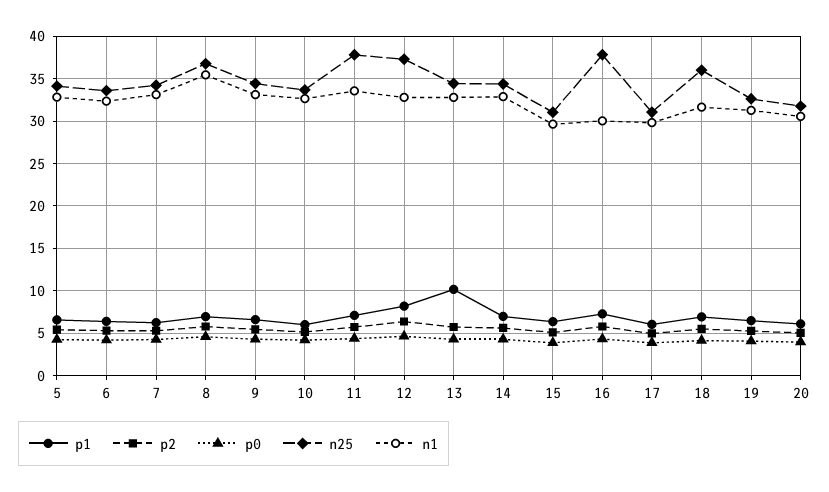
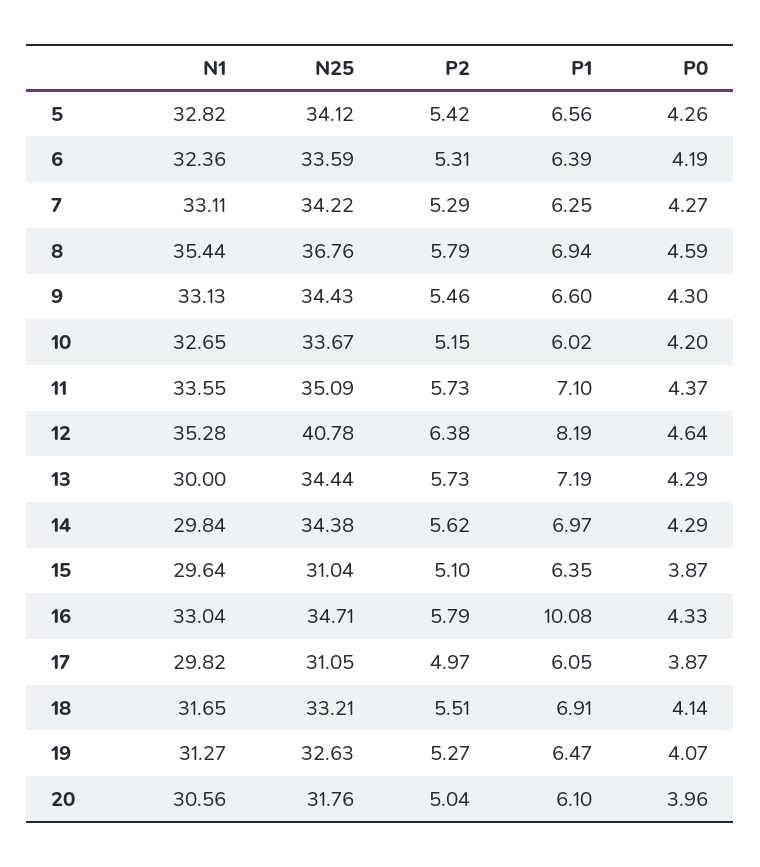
  {
    "p1": {
      "5": 6.56,
      "6": 6.39,
      "7": 6.25,
      "8": 6.94,
      "9": 6.6,
      "10": 6.02,
      "11": 7.1,
      "12": 8.19,
-     "13": 10,
+     "13": 7.19,
      "14": 6.97,
      "15": 6.35,
-     "16": 7,
+     "16": 10.08,
      "17": 6.05,
      "18": 6.91,
      "19": 6.47,
      "20": 6.1
    },
    "p2": {
      "5": 5.42,
      "6": 5.31,
      "7": 5.29,
      "8": 5.79,
      "9": 5.46,
      "10": 5.15,
      "11": 5.73,
      "12": 6.38,
      "13": 5.73,
      "14": 5.62,
      "15": 5.1,
      "16": 5.79,
      "17": 4.97,
      "18": 5.51,
      "19": 5.27,
      "20": 5.04
    },
    "p0": {
      "5": 4.26,
      "6": 4.19,
      "7": 4.27,
      "8": 4.59,
      "9": 4.3,
      "10": 4.2,
      "11": 4.37,
      "12": 4.64,
      "13": 4.29,
      "14": 4.29,
      "15": 3.87,
      "16": 4.33,
      "17": 3.87,
      "18": 4.14,
      "19": 4.07,
      "20": 3.96
    },
    "n25": {
      "5": 34.12,
      "6": 33.59,
      "7": 34.22,
      "8": 36.76,
      "9": 34.43,
      "10": 33.67,
-     "11": 38,
+     "11": 35.09,
-     "12": 37,
+     "12": 40.78,
      "13": 34.44,
      "14": 34.38,
      "15": 31.04,
-     "16": 38,
+     "16": 34.71,
      "17": 31.05,
-     "18": 36,
+     "18": 33.21,
      "19": 32.63,
      "20": 31.76
    },
    "n1": {
      "5": 32.82,
      "6": 32.36,
      "7": 33.11,
      "8": 35.44,
      "9": 33.13,
      "10": 32.65,
      "11": 33.55,
-     "12": 33,
+     "12": 35.28,
-     "13": 33,
+     "13": 30,
-     "14": 33,
+     "14": 29.84,
      "15": 29.64,
-     "16": 30,
+     "16": 33.04,
      "17": 29.82,
      "18": 31.65,
      "19": 31.27,
      "20": 30.56
    }
  }

